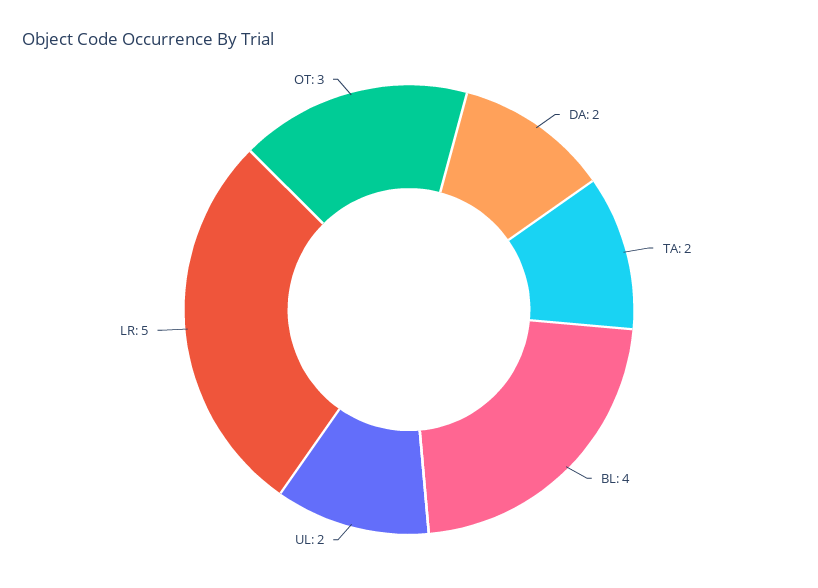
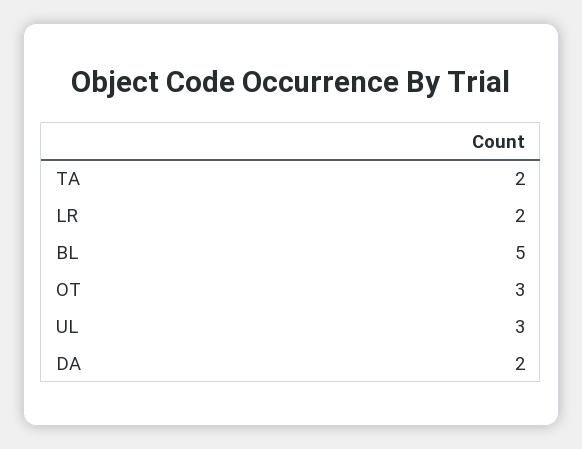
  {
    "DA": 2,
    "TA": 2,
-   "BL": 4,
+   "BL": 5,
-   "UL": 2,
+   "UL": 3,
-   "LR": 5,
+   "LR": 2,
    "OT": 3
  }

